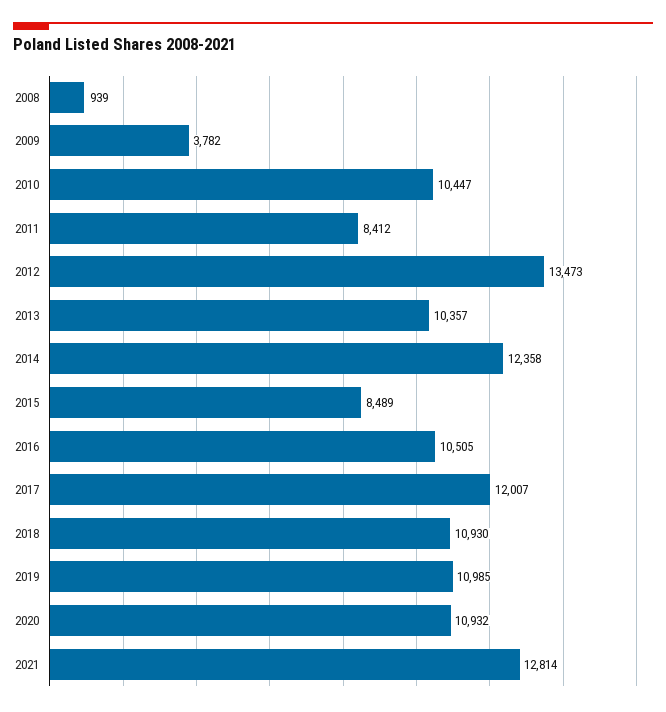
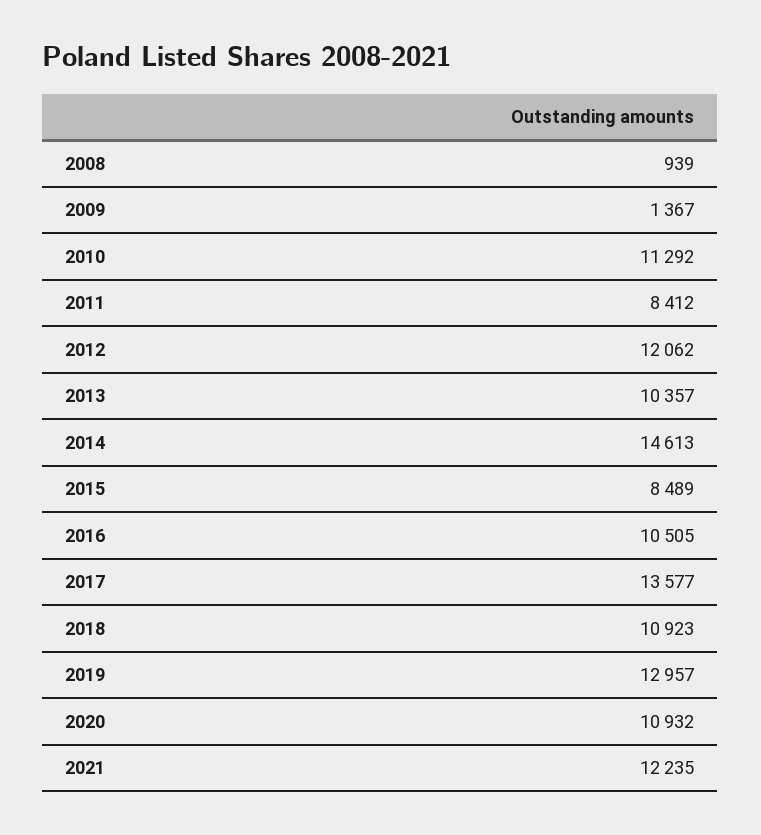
  {
    "2008": 939,
-   "2009": 3782,
+   "2009": 1367,
-   "2010": 10447,
+   "2010": 11292,
    "2011": 8412,
-   "2012": 13473,
+   "2012": 12062,
    "2013": 10357,
-   "2014": 12358,
+   "2014": 14613,
    "2015": 8489,
    "2016": 10505,
-   "2017": 12007,
+   "2017": 13577,
-   "2018": 10930,
+   "2018": 10923,
-   "2019": 10985,
+   "2019": 12957,
    "2020": 10932,
-   "2021": 12814
+   "2021": 12235
  }

